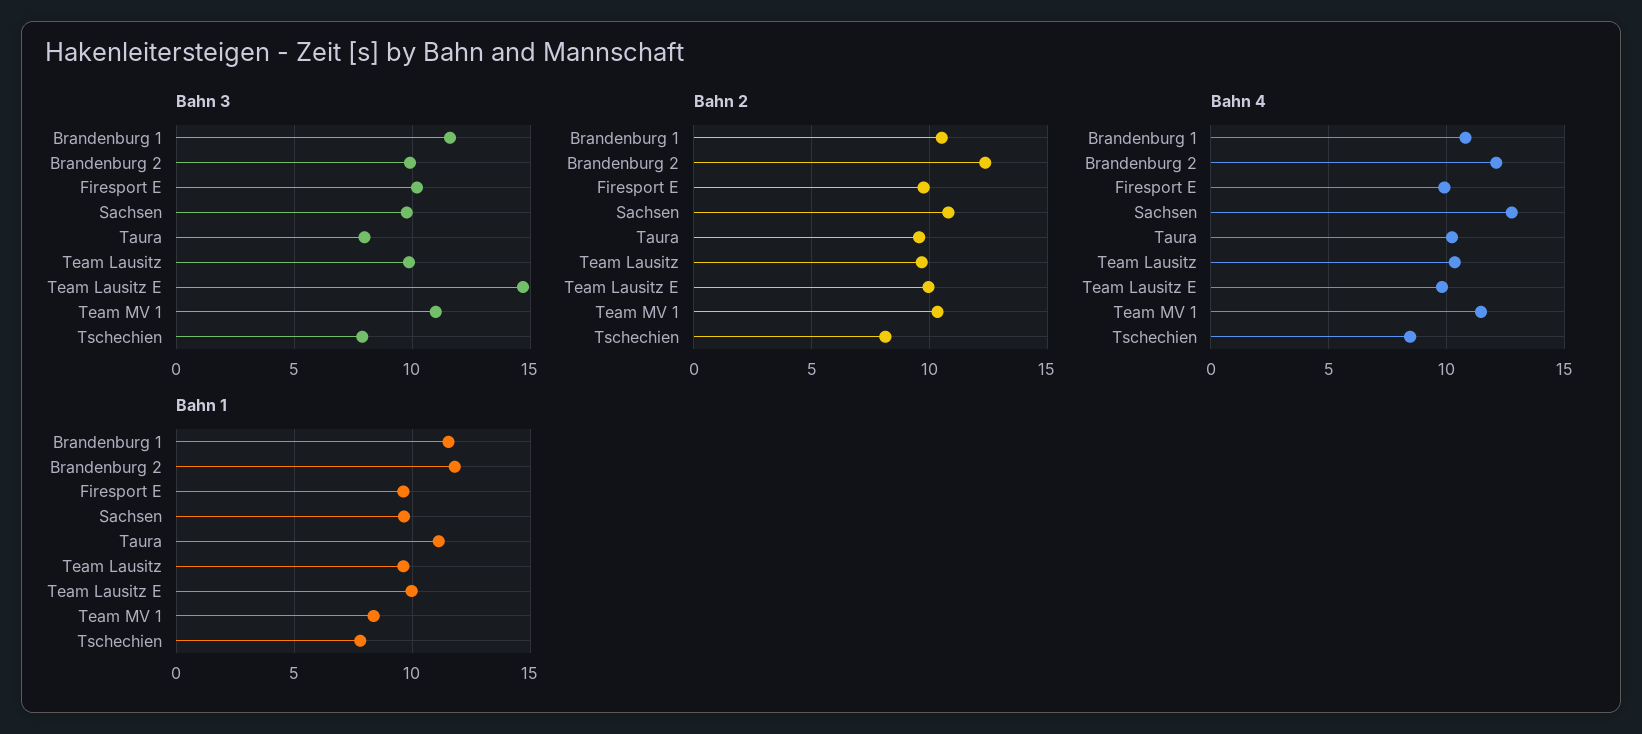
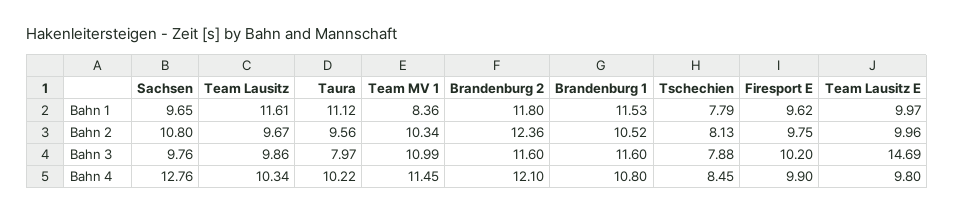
  {
    "Bahn 3": {
      "Brandenburg 1": 11.6,
-     "Brandenburg 2": 10,
+     "Brandenburg 2": 11.6,
      "Firesport E": 10.2,
      "Sachsen": 9.76,
      "Taura": 7.97,
      "Team Lausitz": 9.86,
      "Team Lausitz E": 14.69,
      "Team MV 1": 10.99,
      "Tschechien": 7.88
    },
    "Bahn 2": {
      "Brandenburg 1": 10.52,
      "Brandenburg 2": 12.36,
      "Firesport E": 9.75,
      "Sachsen": 10.8,
      "Taura": 9.56,
      "Team Lausitz": 9.67,
      "Team Lausitz E": 9.96,
      "Team MV 1": 10.34,
      "Tschechien": 8.13
    },
    "Bahn 4": {
      "Brandenburg 1": 10.8,
      "Brandenburg 2": 12.1,
      "Firesport E": 9.9,
      "Sachsen": 12.76,
      "Taura": 10.22,
      "Team Lausitz": 10.34,
      "Team Lausitz E": 9.8,
      "Team MV 1": 11.45,
      "Tschechien": 8.45
    },
    "Bahn 1": {
      "Brandenburg 1": 11.53,
      "Brandenburg 2": 11.8,
      "Firesport E": 9.62,
      "Sachsen": 9.65,
      "Taura": 11.12,
-     "Team Lausitz": 9.5,
+     "Team Lausitz": 11.61,
      "Team Lausitz E": 9.97,
      "Team MV 1": 8.36,
      "Tschechien": 7.79
    }
  }

